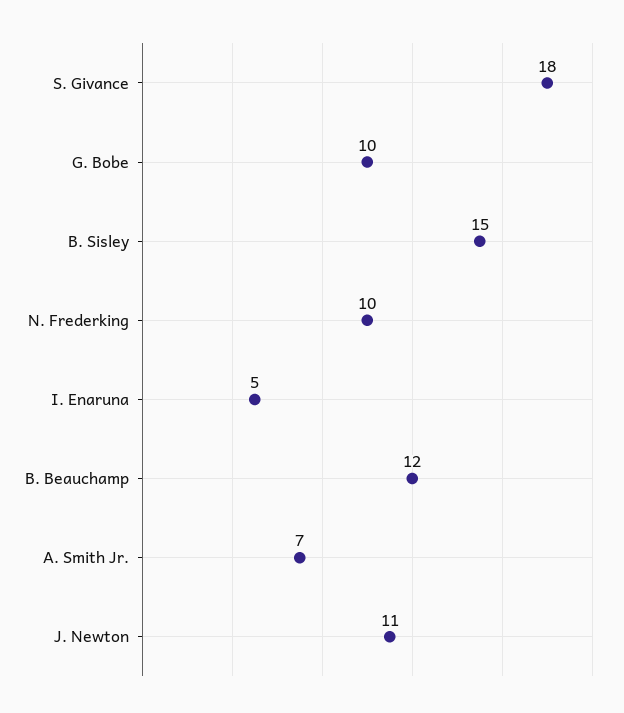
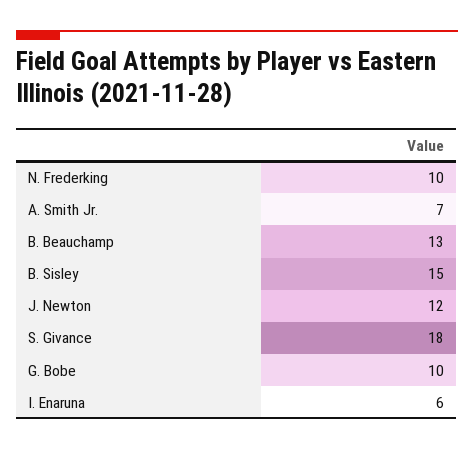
  {
    "S. Givance": 18,
    "G. Bobe": 10,
    "B. Sisley": 15,
    "N. Frederking": 10,
-   "I. Enaruna": 5,
+   "I. Enaruna": 6,
-   "B. Beauchamp": 12,
+   "B. Beauchamp": 13,
    "A. Smith Jr.": 7,
-   "J. Newton": 11
+   "J. Newton": 12
  }

